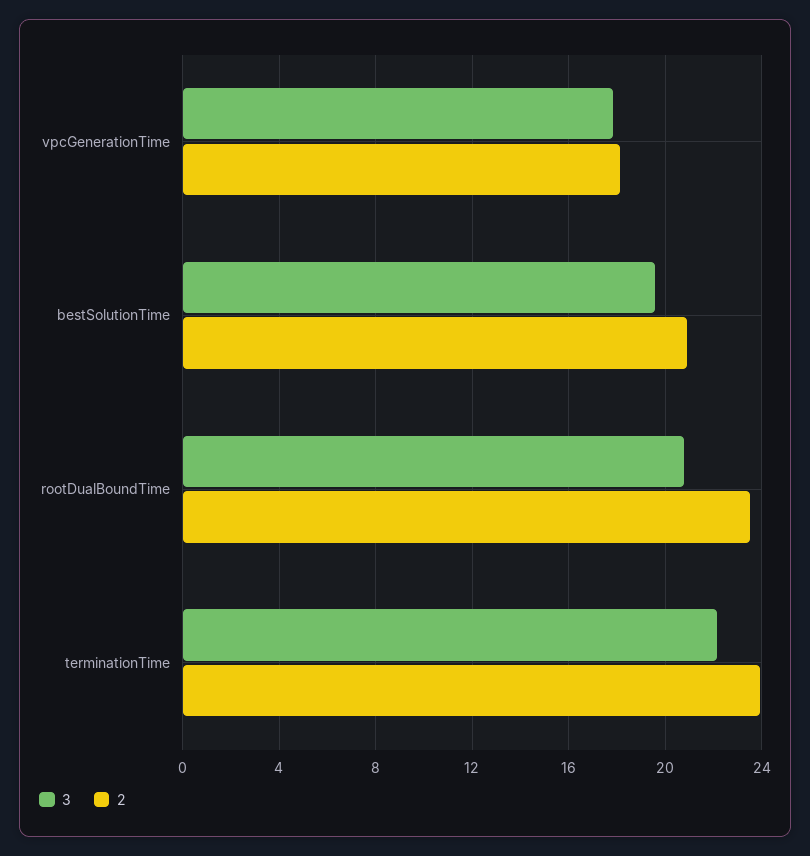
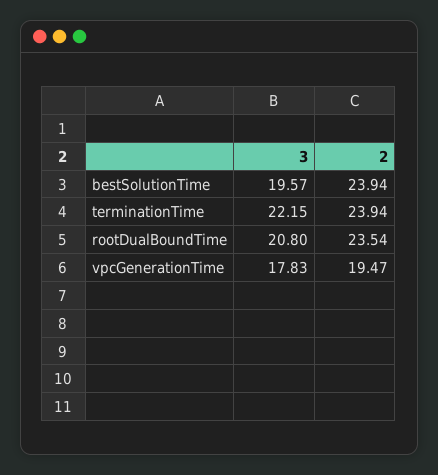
  {
    "3": {
      "vpcGenerationTime": 17.83,
      "bestSolutionTime": 19.57,
      "rootDualBoundTime": 20.8,
      "terminationTime": 22.15
    },
    "2": {
-     "vpcGenerationTime": 18,
+     "vpcGenerationTime": 19.47,
-     "bestSolutionTime": 21,
+     "bestSolutionTime": 23.94,
      "rootDualBoundTime": 23.54,
      "terminationTime": 23.94
    }
  }

